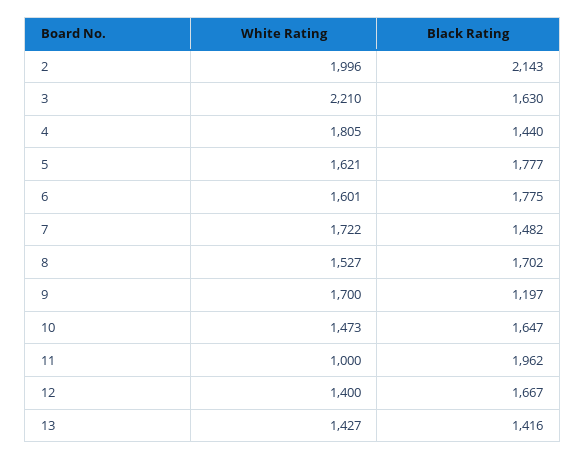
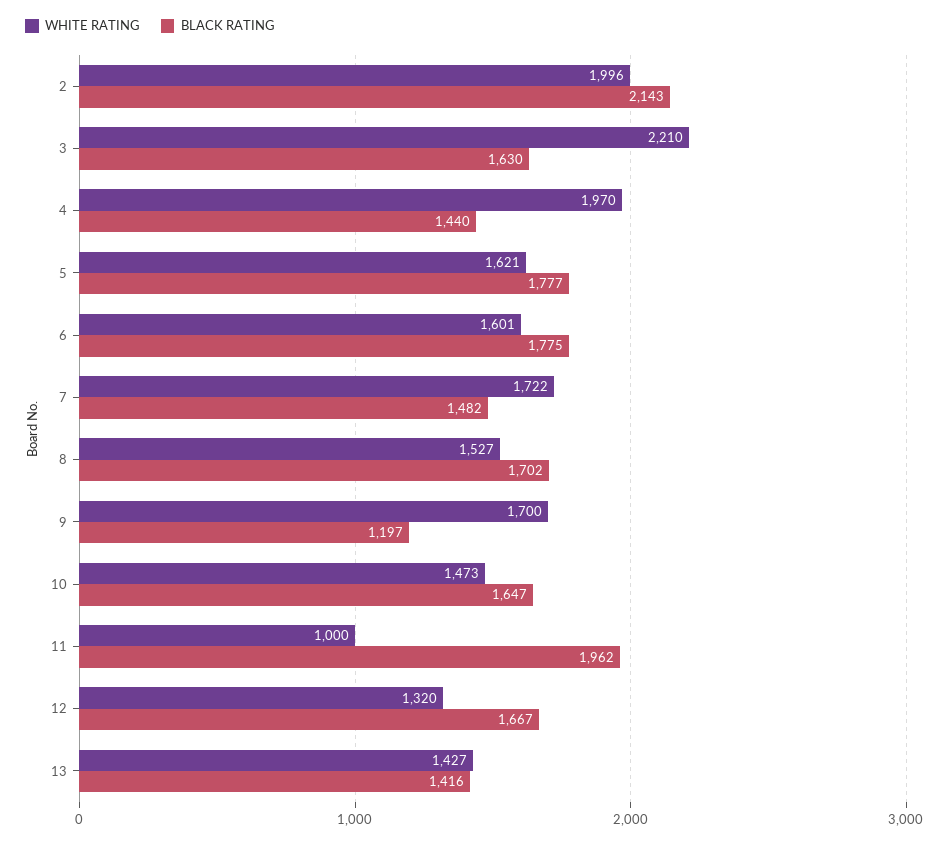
  {
    "White Rating": {
      "2": 1996,
      "3": 2210,
-     "4": 1805,
+     "4": 1970,
      "5": 1621,
      "6": 1601,
      "7": 1722,
      "8": 1527,
      "9": 1700,
      "10": 1473,
      "11": 1000,
-     "12": 1400,
+     "12": 1320,
      "13": 1427
    },
    "Black Rating": {
      "2": 2143,
      "3": 1630,
      "4": 1440,
      "5": 1777,
      "6": 1775,
      "7": 1482,
      "8": 1702,
      "9": 1197,
      "10": 1647,
      "11": 1962,
      "12": 1667,
      "13": 1416
    }
  }

